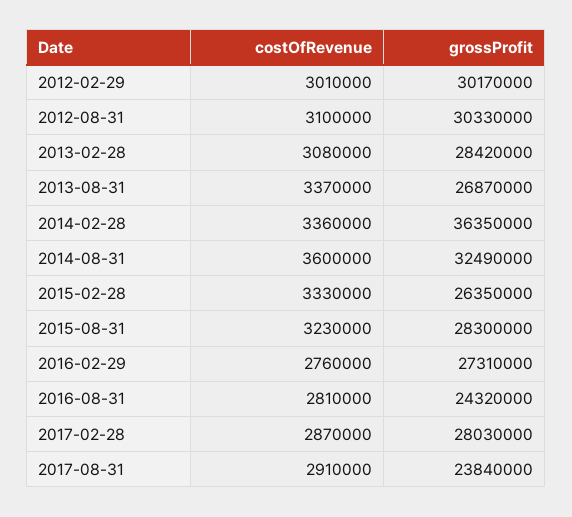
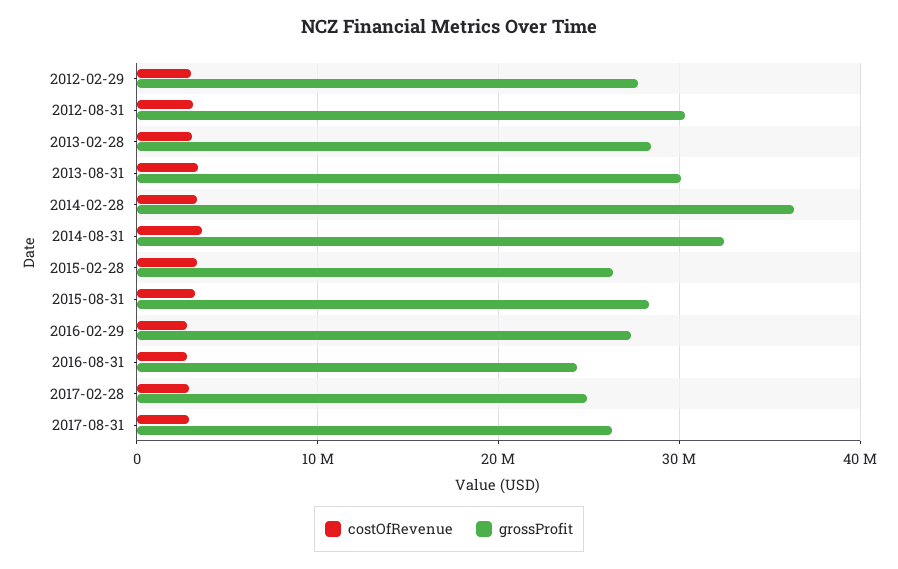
  {
    "costOfRevenue": {
      "2012-02-29": 3010000,
      "2012-08-31": 3100000,
      "2013-02-28": 3080000,
      "2013-08-31": 3370000,
      "2014-02-28": 3360000,
      "2014-08-31": 3600000,
      "2015-02-28": 3330000,
      "2015-08-31": 3230000,
      "2016-02-29": 2760000,
      "2016-08-31": 2810000,
      "2017-02-28": 2870000,
      "2017-08-31": 2910000
    },
    "grossProfit": {
-     "2012-02-29": 30170000,
+     "2012-02-29": 28000000,
      "2012-08-31": 30330000,
      "2013-02-28": 28420000,
-     "2013-08-31": 26870000,
+     "2013-08-31": 30000000,
      "2014-02-28": 36350000,
      "2014-08-31": 32490000,
      "2015-02-28": 26350000,
      "2015-08-31": 28300000,
      "2016-02-29": 27310000,
      "2016-08-31": 24320000,
-     "2017-02-28": 28030000,
+     "2017-02-28": 25000000,
-     "2017-08-31": 23840000
+     "2017-08-31": 26000000
    }
  }

